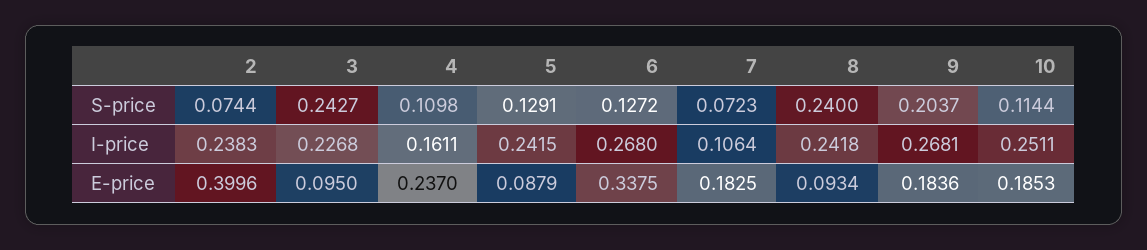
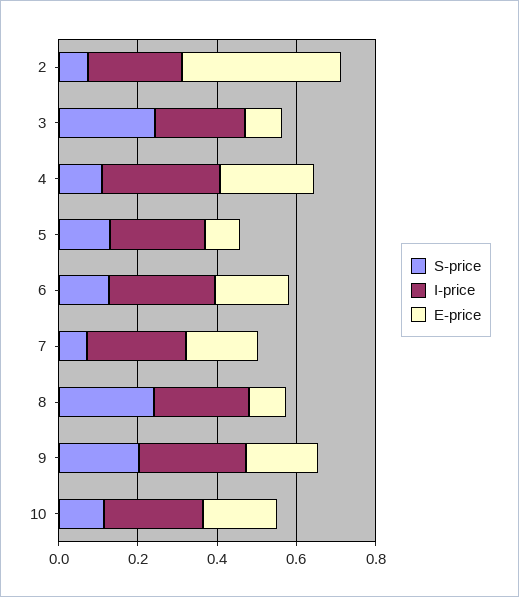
  {
    "S-price": {
      "2": 0.0744,
      "3": 0.2427,
      "4": 0.1098,
      "5": 0.1291,
      "6": 0.1272,
      "7": 0.0723,
      "8": 0.24,
      "9": 0.2037,
      "10": 0.1144
    },
    "I-price": {
      "2": 0.2383,
      "3": 0.2268,
-     "4": 0.1611,
+     "4": 0.3,
      "5": 0.2415,
      "6": 0.268,
-     "7": 0.1064,
+     "7": 0.25,
      "8": 0.2418,
      "9": 0.2681,
      "10": 0.2511
    },
    "E-price": {
      "2": 0.3996,
      "3": 0.095,
      "4": 0.237,
      "5": 0.0879,
-     "6": 0.3375,
+     "6": 0.2,
      "7": 0.1825,
      "8": 0.0934,
      "9": 0.1836,
      "10": 0.1853
    }
  }

